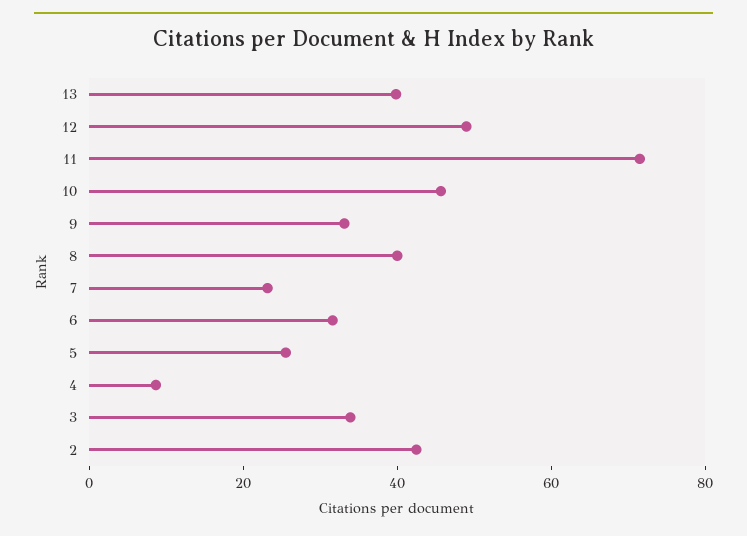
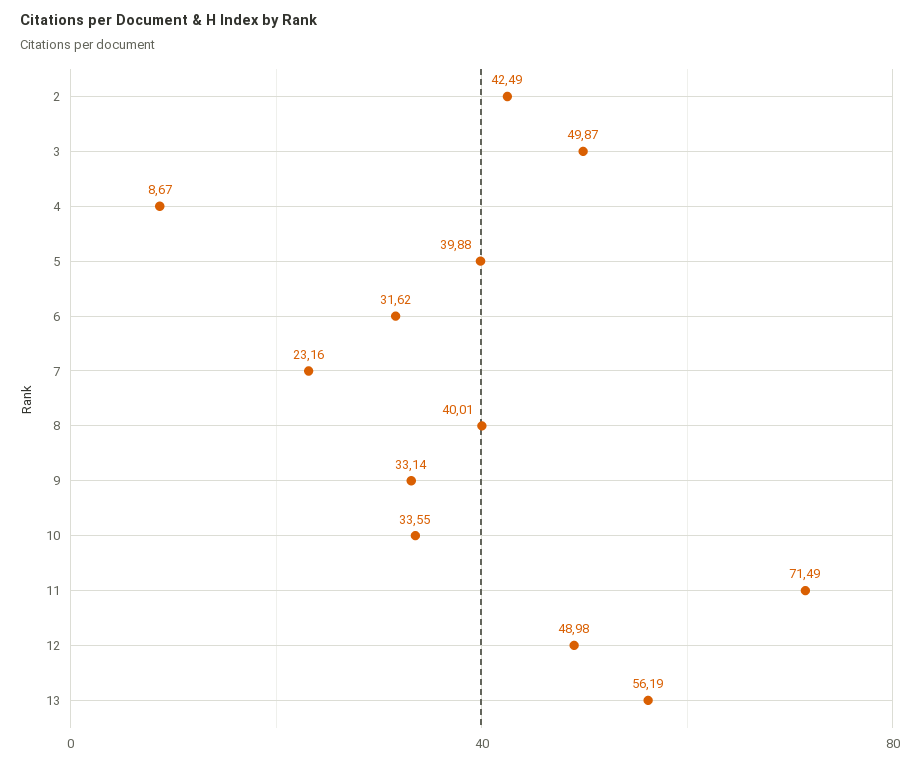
  {
-   "13": 40,
+   "13": 56.19,
    "12": 48.98,
    "11": 71.49,
-   "10": 45,
+   "10": 33.55,
    "9": 33.14,
    "8": 40.01,
    "7": 23.16,
    "6": 31.62,
-   "5": 25,
+   "5": 39.88,
    "4": 8.67,
-   "3": 35,
+   "3": 49.87,
    "2": 42.49
  }

